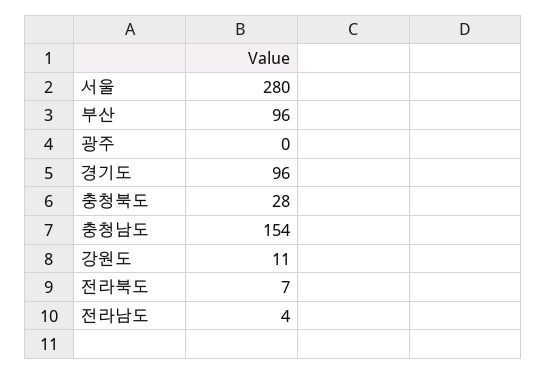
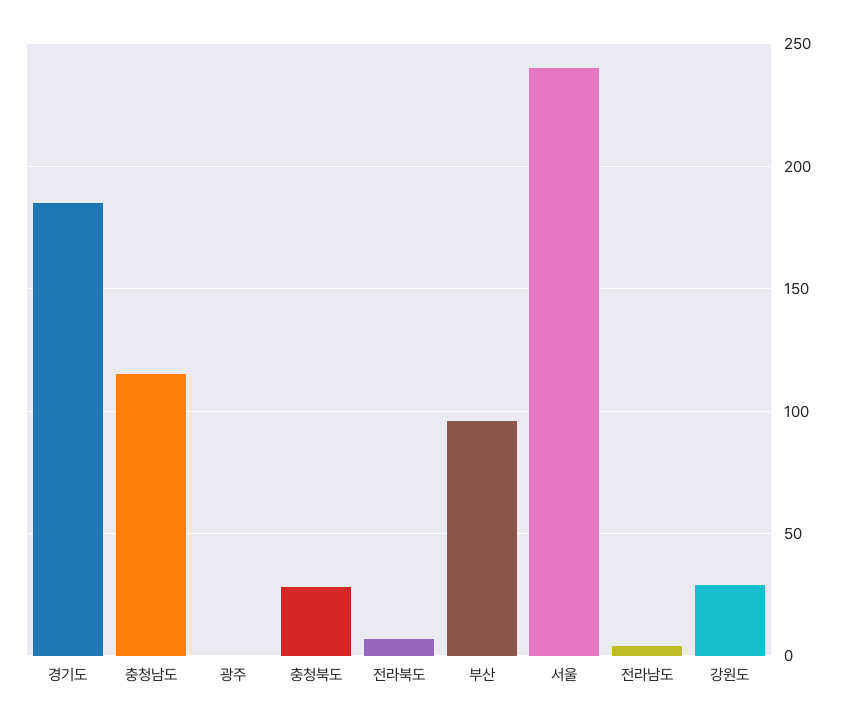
  {
-   "서울": 280,
+   "서울": 240,
    "부산": 96,
    "광주": 0,
-   "경기도": 96,
+   "경기도": 185,
    "충청북도": 28,
-   "충청남도": 154,
+   "충청남도": 115,
-   "강원도": 11,
+   "강원도": 30,
    "전라북도": 7,
    "전라남도": 4
  }

